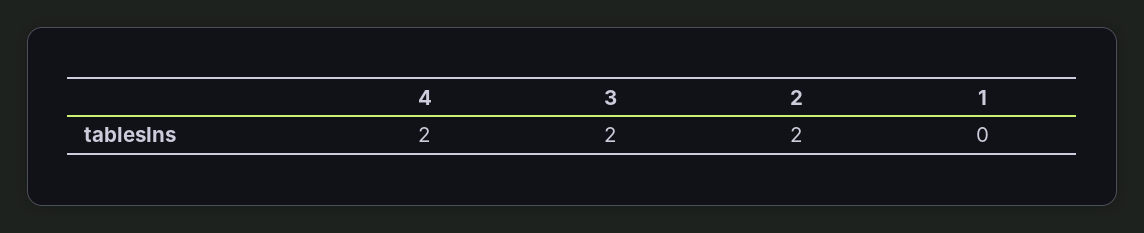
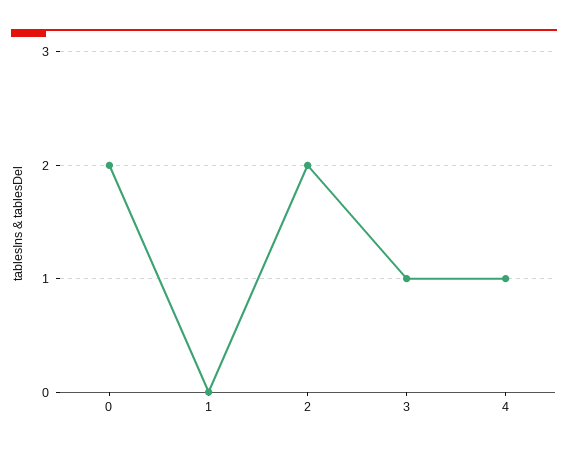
  {
-   "4": 2,
+   "4": 1,
-   "3": 2,
+   "3": 1,
    "2": 2,
-   "1": 0
+   "1": 0,
+   "0": 2
  }

